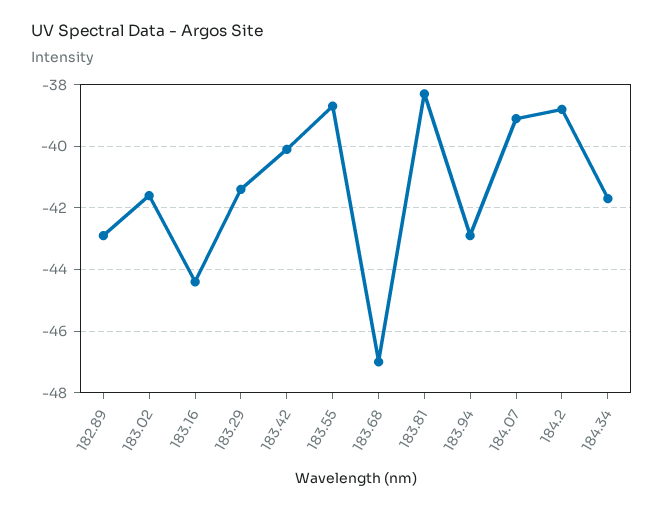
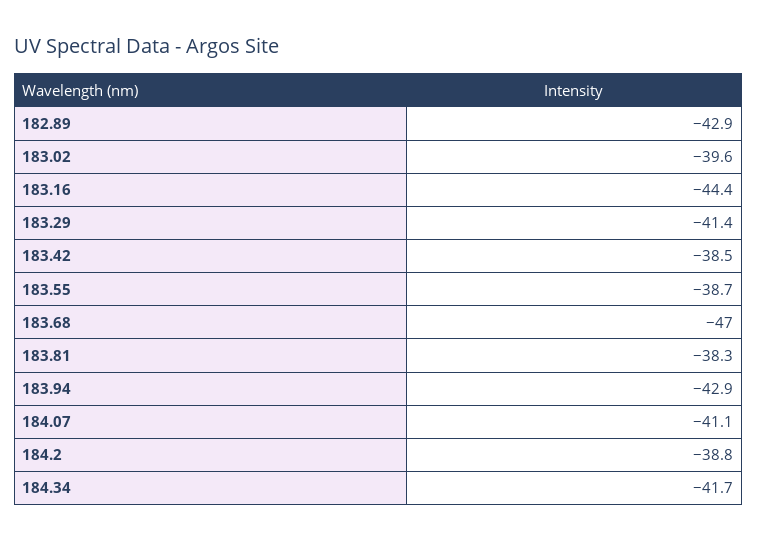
  {
    "182.89": -42.9,
-   "183.02": -41.5,
+   "183.02": -39.6,
    "183.16": -44.4,
    "183.29": -41.4,
-   "183.42": -40,
+   "183.42": -38.5,
    "183.55": -38.7,
    "183.68": -47,
    "183.81": -38.3,
    "183.94": -42.9,
-   "184.07": -39,
+   "184.07": -41.1,
    "184.2": -38.8,
    "184.34": -41.7
  }

